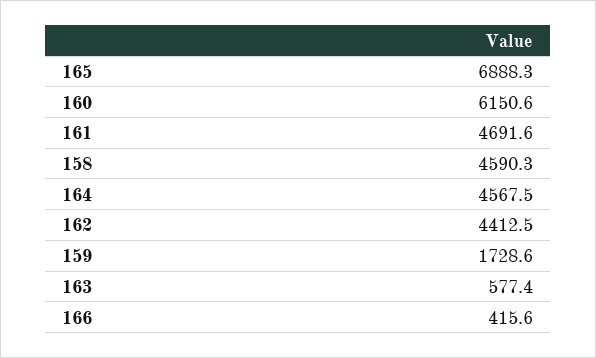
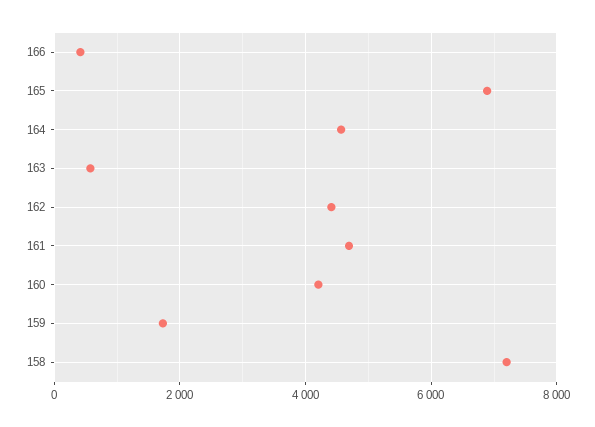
  {
    "165": 6888.3,
-   "160": 6150.6,
+   "160": 4200,
    "161": 4691.6,
-   "158": 4590.3,
+   "158": 7200,
    "164": 4567.5,
    "162": 4412.5,
    "159": 1728.6,
    "163": 577.4,
    "166": 415.6
  }

